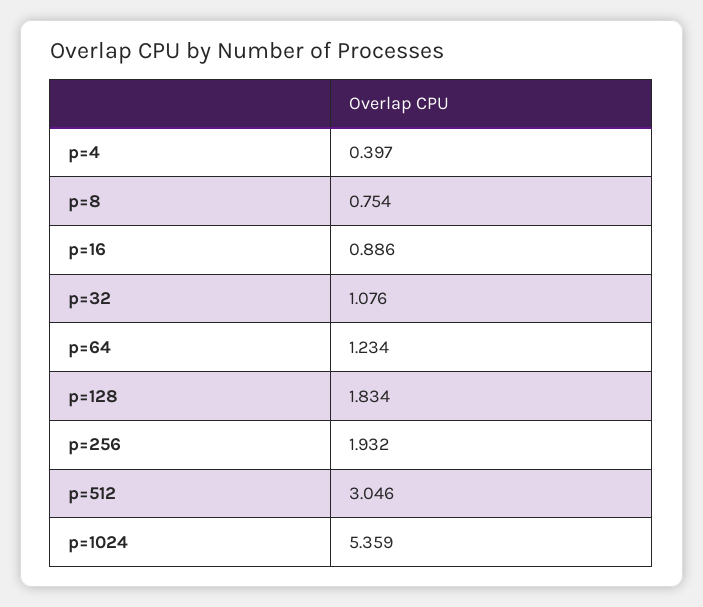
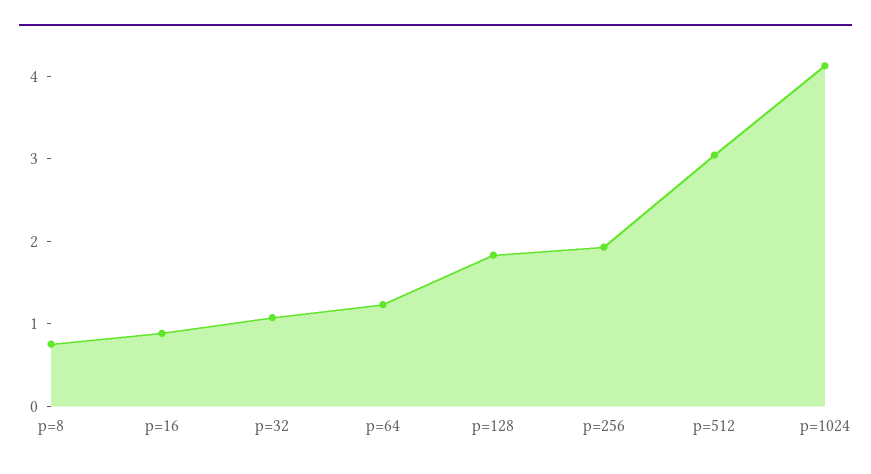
  {
-   "p=4": 0.397,
    "p=8": 0.754,
    "p=16": 0.886,
    "p=32": 1.076,
    "p=64": 1.234,
    "p=128": 1.834,
    "p=256": 1.932,
    "p=512": 3.046,
-   "p=1024": 5.359
+   "p=1024": 4.2
  }

